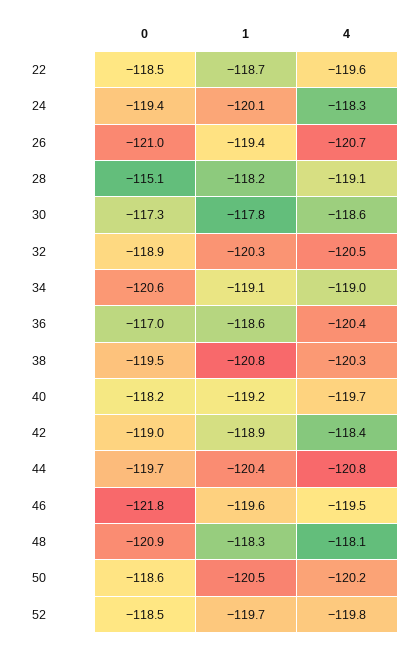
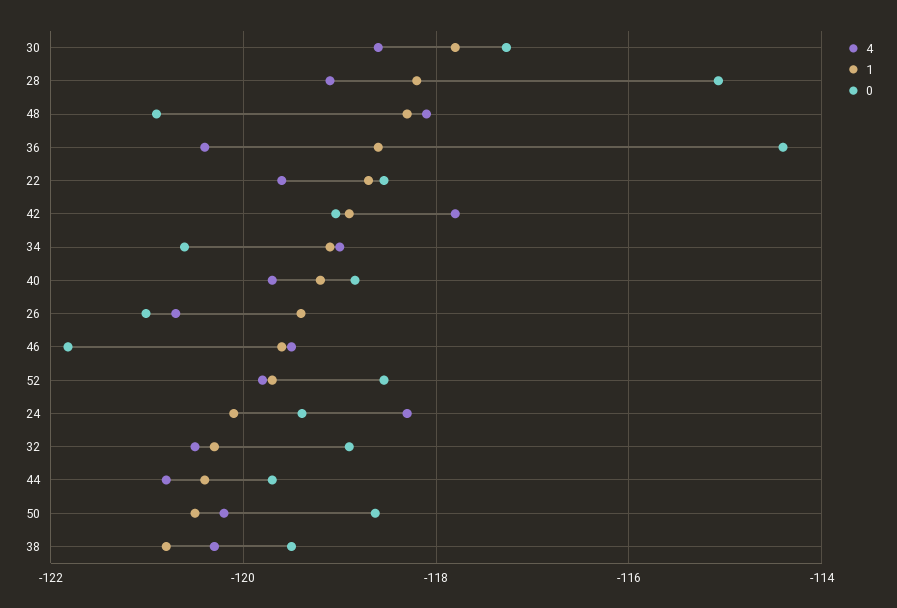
  {
    "0": {
      "22": -118.5,
      "24": -119.4,
      "26": -121,
      "28": -115.1,
      "30": -117.3,
      "32": -118.9,
      "34": -120.6,
-     "36": -117,
+     "36": -114.4,
      "38": -119.5,
-     "40": -118.2,
+     "40": -118.8,
      "42": -119,
      "44": -119.7,
      "46": -121.8,
      "48": -120.9,
      "50": -118.6,
      "52": -118.5
    },
    "1": {
      "22": -118.7,
      "24": -120.1,
      "26": -119.4,
      "28": -118.2,
      "30": -117.8,
      "32": -120.3,
      "34": -119.1,
      "36": -118.6,
      "38": -120.8,
      "40": -119.2,
      "42": -118.9,
      "44": -120.4,
      "46": -119.6,
      "48": -118.3,
      "50": -120.5,
      "52": -119.7
    },
    "4": {
      "22": -119.6,
      "24": -118.3,
      "26": -120.7,
      "28": -119.1,
      "30": -118.6,
      "32": -120.5,
      "34": -119,
      "36": -120.4,
      "38": -120.3,
      "40": -119.7,
-     "42": -118.4,
+     "42": -117.8,
      "44": -120.8,
      "46": -119.5,
      "48": -118.1,
      "50": -120.2,
      "52": -119.8
    }
  }

